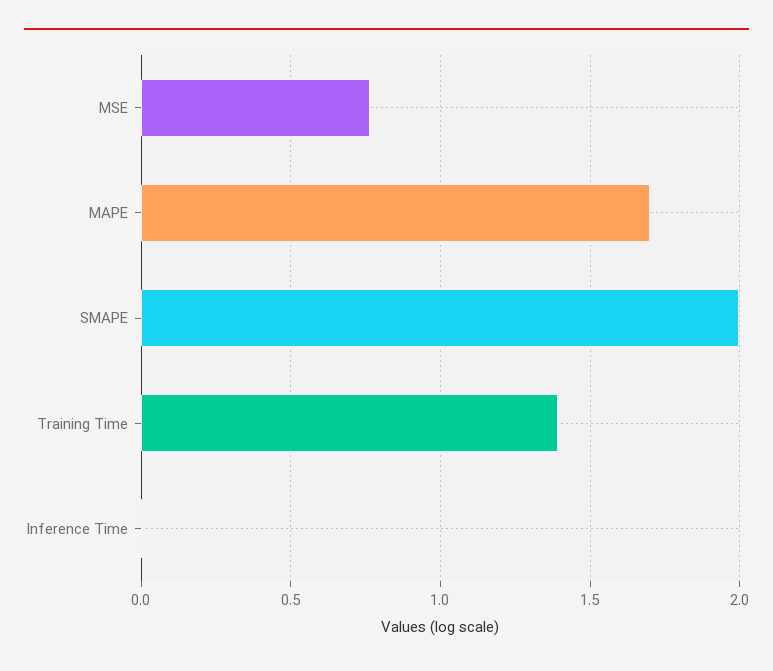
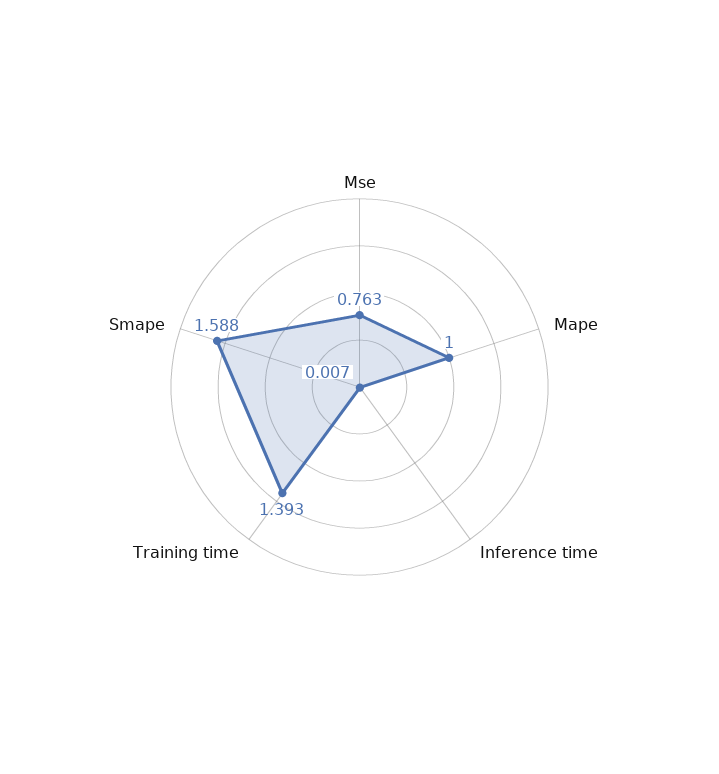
  {
    "MSE": 0.763,
-   "MAPE": 1.7,
+   "MAPE": 1,
-   "SMAPE": 2,
+   "SMAPE": 1.588,
    "Training Time": 1.393,
    "Inference Time": 0.007
  }

